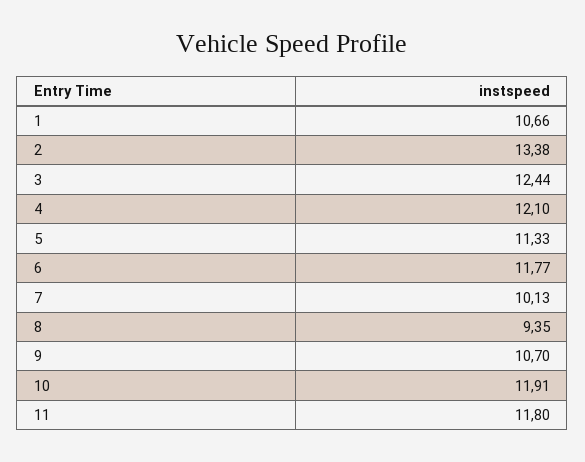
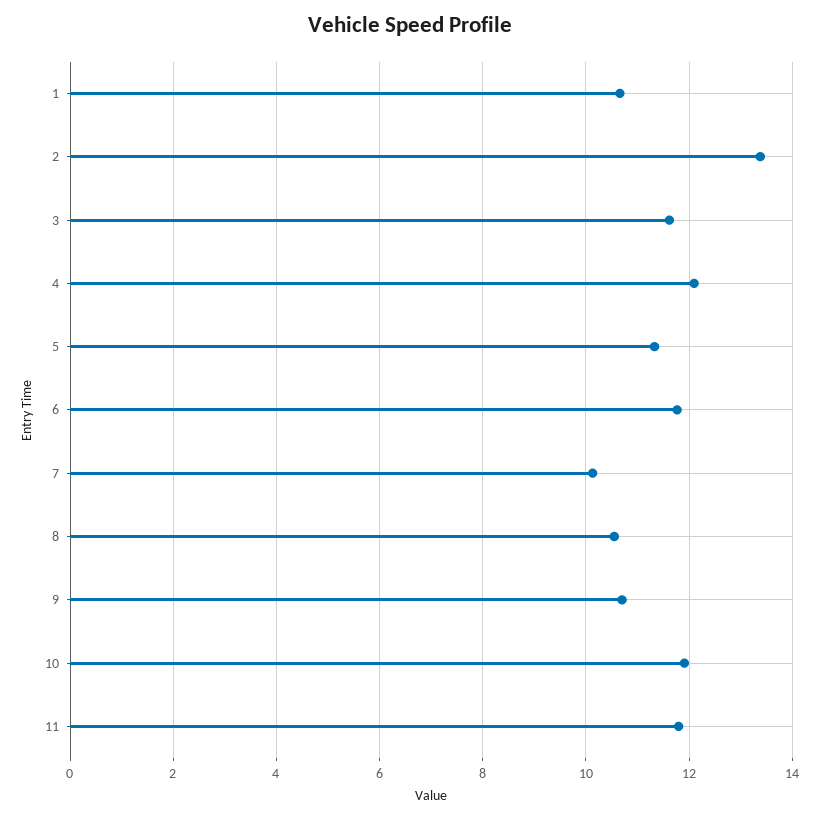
  {
    "1": 10.66,
    "2": 13.38,
-   "3": 12.44,
+   "3": 11.6,
    "4": 12.1,
    "5": 11.33,
    "6": 11.77,
    "7": 10.13,
-   "8": 9.35,
+   "8": 10.6,
    "9": 10.7,
    "10": 11.91,
    "11": 11.8
  }

